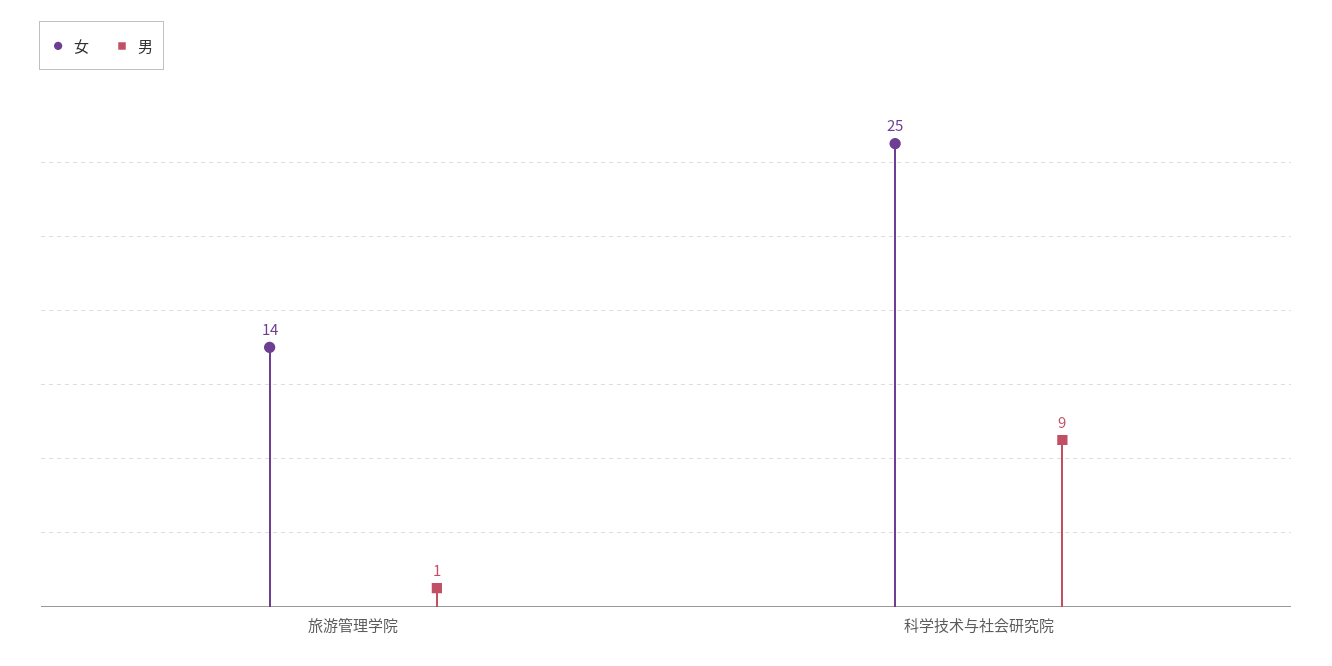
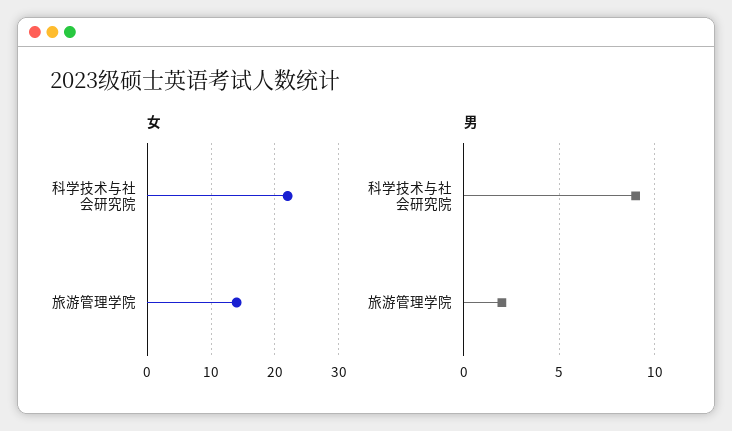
  {
    "女": {
      "旅游管理学院": 14,
-     "科学技术与社会研究院": 25
+     "科学技术与社会研究院": 22
    },
    "男": {
-     "旅游管理学院": 1,
+     "旅游管理学院": 2,
      "科学技术与社会研究院": 9
    }
  }

